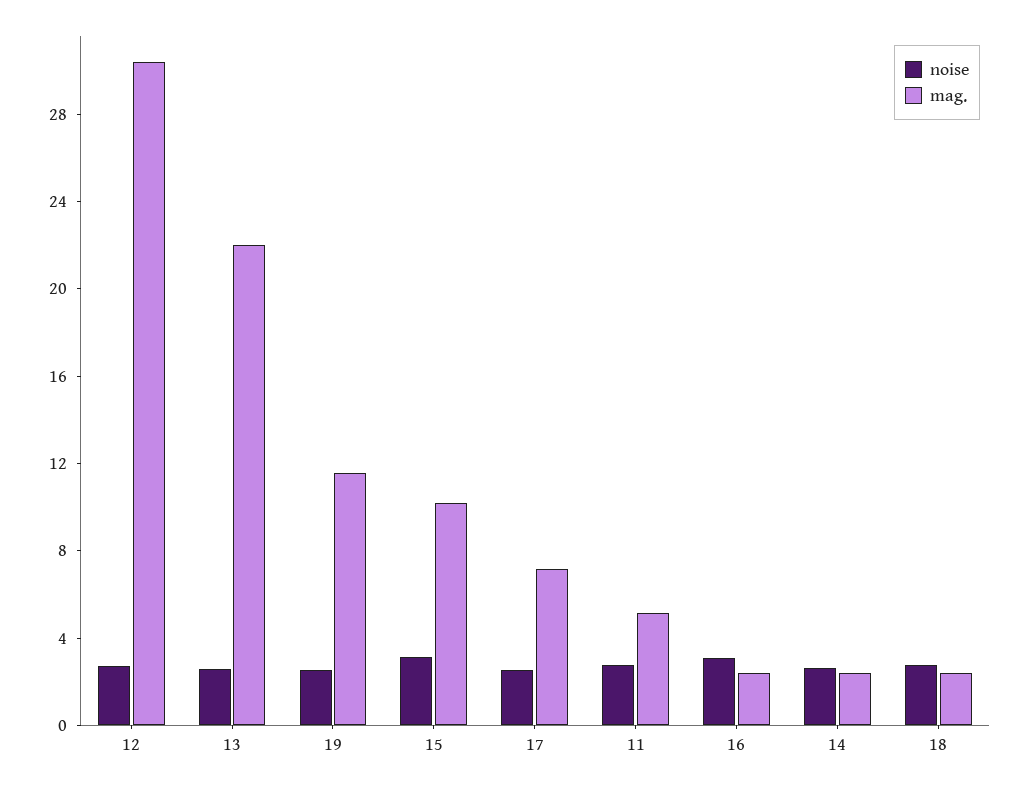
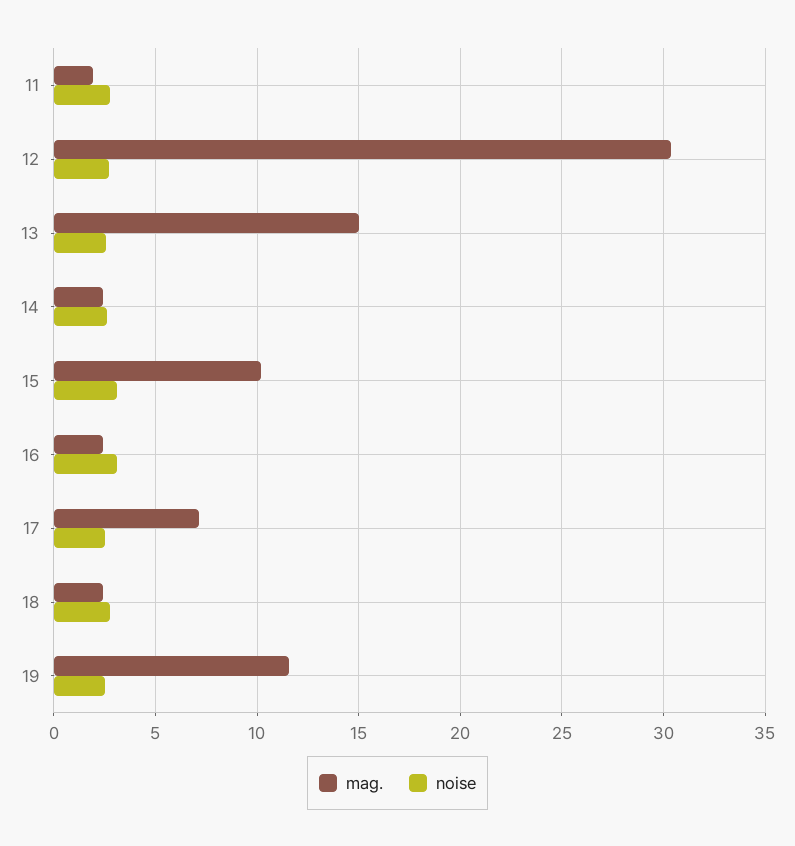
  {
    "noise": {
      "12": 2.5,
      "13": 2.5,
      "19": 2.5,
      "15": 3,
      "17": 2.5,
      "11": 3,
      "16": 3,
      "14": 2.5,
      "18": 3
    },
    "mag.": {
      "12": 30.5,
-     "13": 22,
+     "13": 15,
      "19": 11.5,
      "15": 10,
      "17": 7,
-     "11": 5,
+     "11": 2,
      "16": 2.5,
      "14": 2.5,
      "18": 2.5
    }
  }

